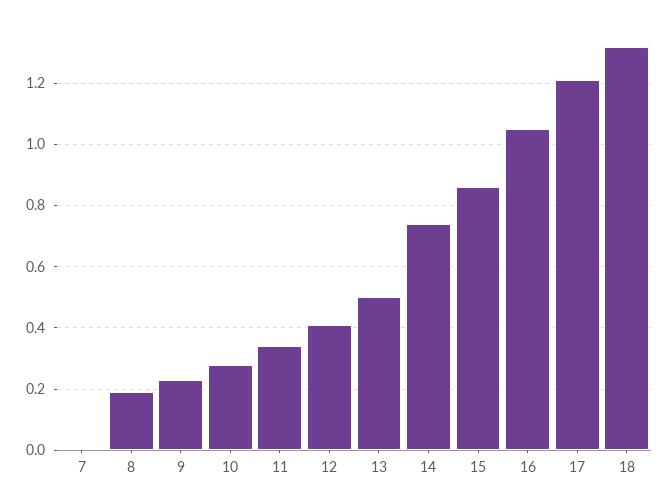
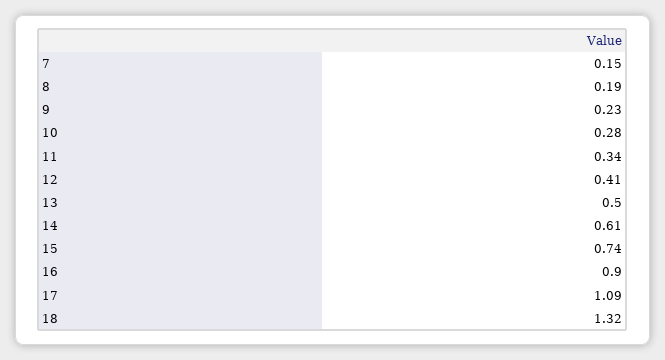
  {
-   "7": 0,
+   "7": 0.15,
    "8": 0.19,
    "9": 0.23,
    "10": 0.28,
    "11": 0.34,
    "12": 0.41,
    "13": 0.5,
-   "14": 0.75,
+   "14": 0.61,
-   "15": 0.85,
+   "15": 0.74,
-   "16": 1.05,
+   "16": 0.9,
-   "17": 1.2,
+   "17": 1.09,
    "18": 1.32
  }

